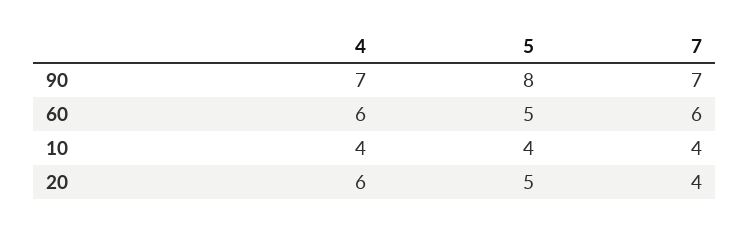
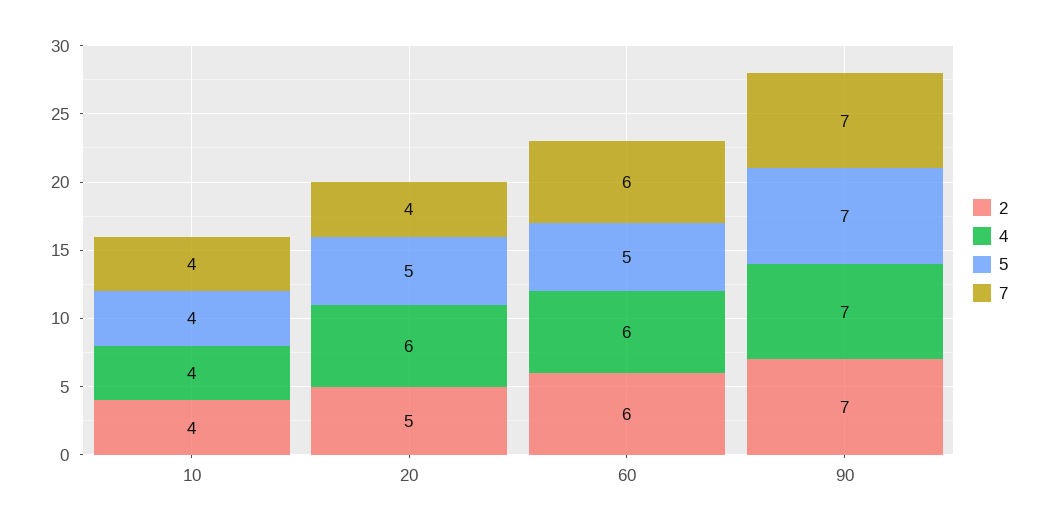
  {
    "4": {
      "90": 7,
      "60": 6,
      "10": 4,
      "20": 6
    },
    "5": {
-     "90": 8,
+     "90": 7,
      "60": 5,
      "10": 4,
      "20": 5
    },
    "7": {
      "90": 7,
      "60": 6,
      "10": 4,
      "20": 4
-   }
+   },
+   "2": {
+     "10": 4,
+     "20": 5,
+     "60": 6,
+     "90": 7
+   }
  }

